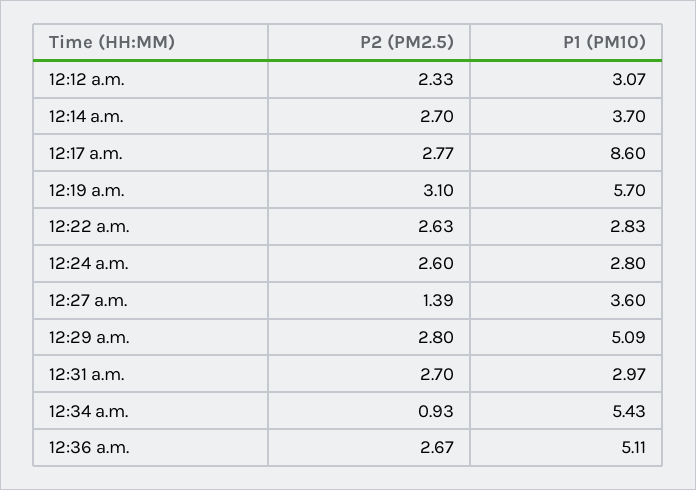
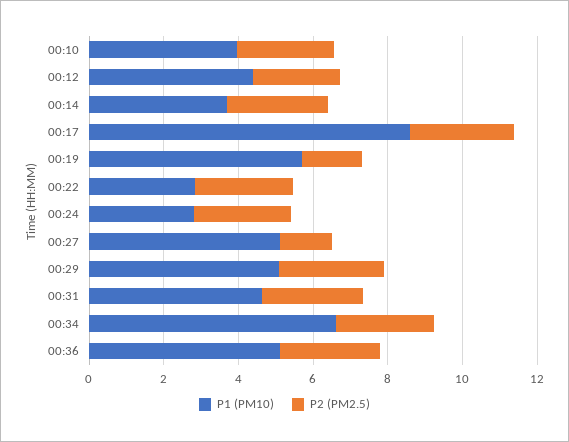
  {
    "P2 (PM2.5)": {
      "12:12 a.m.": 2.33,
      "12:14 a.m.": 2.7,
      "12:17 a.m.": 2.77,
-     "12:19 a.m.": 3.1,
+     "12:19 a.m.": 1.5,
      "12:22 a.m.": 2.63,
      "12:24 a.m.": 2.6,
      "12:27 a.m.": 1.39,
      "12:29 a.m.": 2.8,
      "12:31 a.m.": 2.7,
-     "12:34 a.m.": 0.93,
+     "12:34 a.m.": 2.5,
-     "12:36 a.m.": 2.67
+     "12:36 a.m.": 2.67,
+     "00:10": 2.5
    },
    "P1 (PM10)": {
-     "12:12 a.m.": 3.07,
+     "12:12 a.m.": 4.5,
      "12:14 a.m.": 3.7,
      "12:17 a.m.": 8.6,
      "12:19 a.m.": 5.7,
      "12:22 a.m.": 2.83,
      "12:24 a.m.": 2.8,
-     "12:27 a.m.": 3.6,
+     "12:27 a.m.": 5,
      "12:29 a.m.": 5.09,
-     "12:31 a.m.": 2.97,
+     "12:31 a.m.": 4.5,
-     "12:34 a.m.": 5.43,
+     "12:34 a.m.": 6.5,
-     "12:36 a.m.": 5.11
+     "12:36 a.m.": 5.11,
+     "00:10": 4
    }
  }

